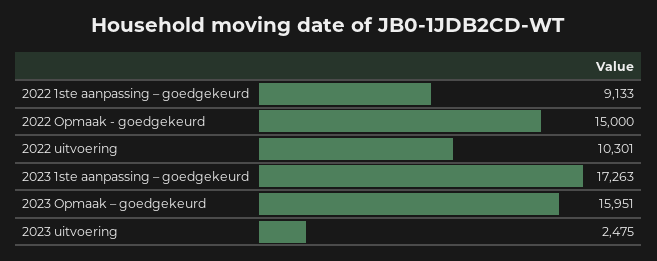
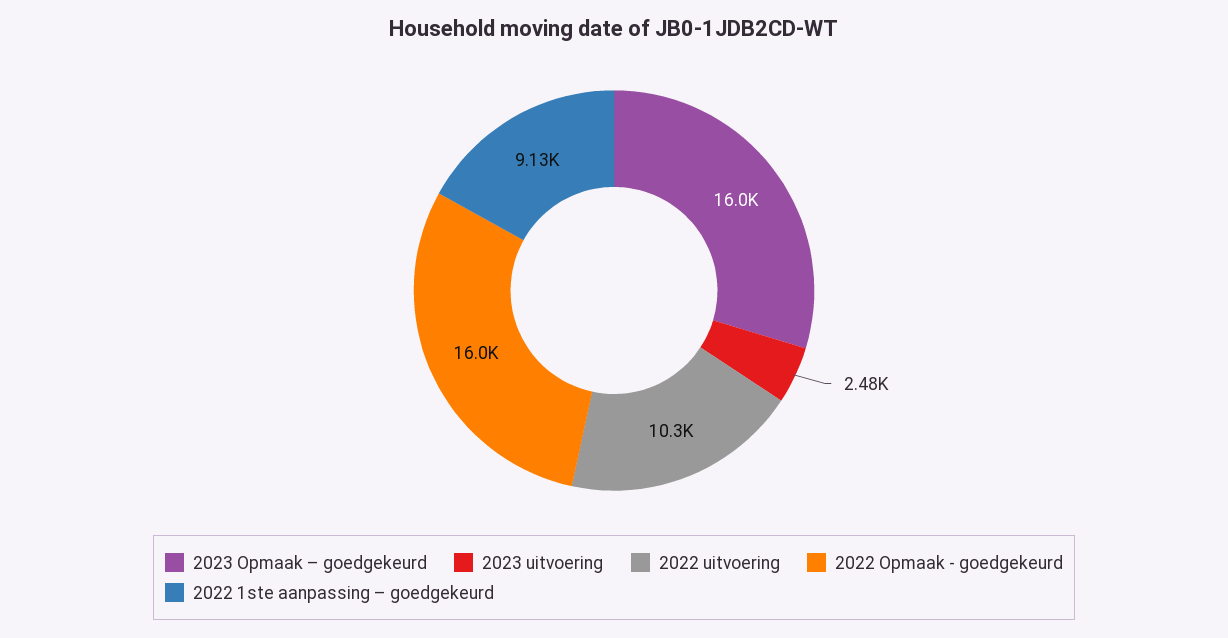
  {
    "2022 1ste aanpassing – goedgekeurd": 9133,
-   "2022 Opmaak - goedgekeurd": 15000,
+   "2022 Opmaak - goedgekeurd": 16000,
    "2022 uitvoering": 10301,
-   "2023 1ste aanpassing – goedgekeurd": 17263,
    "2023 Opmaak – goedgekeurd": 15951,
    "2023 uitvoering": 2475
  }

